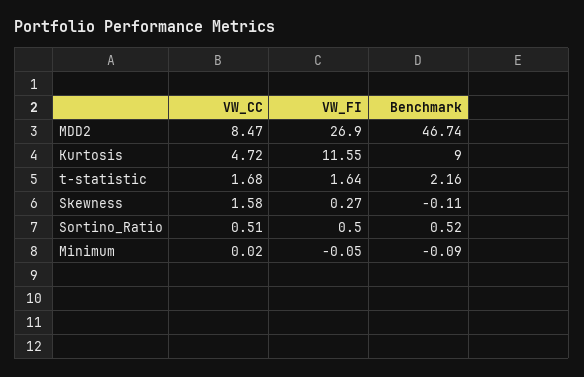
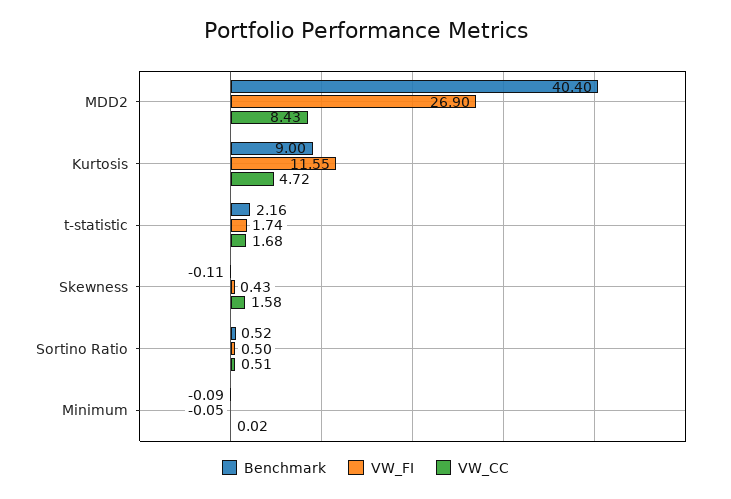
  {
    "VW_CC": {
-     "MDD2": 8.47,
+     "MDD2": 8.43,
      "Kurtosis": 4.72,
      "t-statistic": 1.68,
      "Skewness": 1.58,
      "Sortino_Ratio": 0.51,
      "Minimum": 0.02
    },
    "VW_FI": {
      "MDD2": 26.9,
      "Kurtosis": 11.55,
-     "t-statistic": 1.64,
+     "t-statistic": 1.74,
-     "Skewness": 0.27,
+     "Skewness": 0.43,
      "Sortino_Ratio": 0.5,
      "Minimum": -0.05
    },
    "Benchmark": {
-     "MDD2": 46.74,
+     "MDD2": 40.4,
      "Kurtosis": 9,
      "t-statistic": 2.16,
      "Skewness": -0.11,
      "Sortino_Ratio": 0.52,
      "Minimum": -0.09
    }
  }

